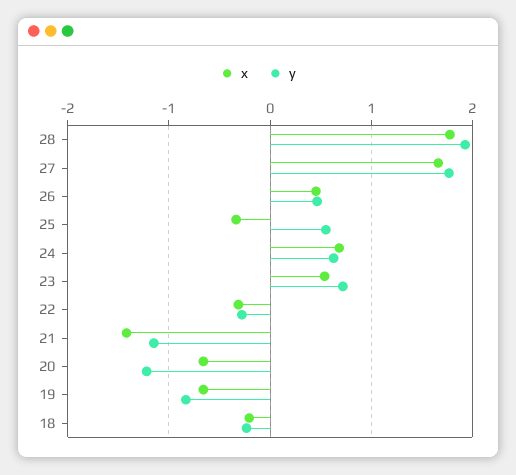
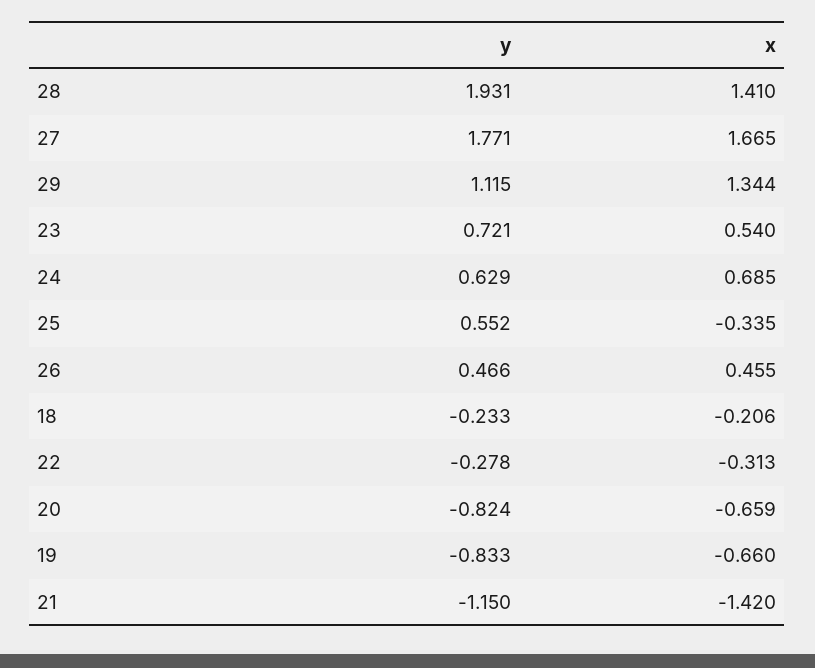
  {
    "x": {
-     "28": 1.8,
+     "28": 1.41,
      "27": 1.665,
      "26": 0.455,
      "25": -0.335,
      "24": 0.685,
      "23": 0.54,
      "22": -0.313,
      "21": -1.42,
      "20": -0.659,
      "19": -0.66,
-     "18": -0.206
+     "18": -0.206,
+     "29": 1.344
    },
    "y": {
      "28": 1.931,
      "27": 1.771,
      "26": 0.466,
      "25": 0.552,
      "24": 0.629,
      "23": 0.721,
      "22": -0.278,
      "21": -1.15,
-     "20": -1.2,
+     "20": -0.824,
      "19": -0.833,
-     "18": -0.233
+     "18": -0.233,
+     "29": 1.115
    }
  }

